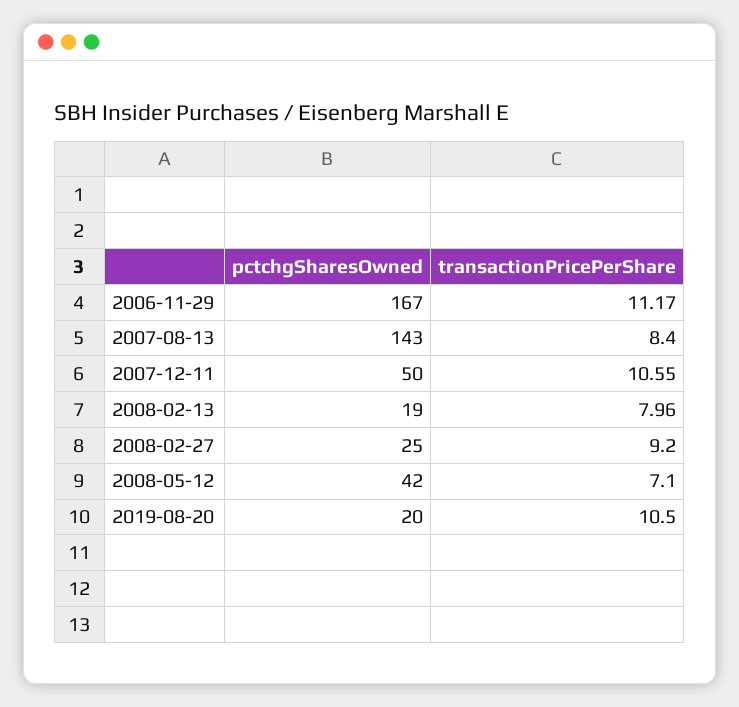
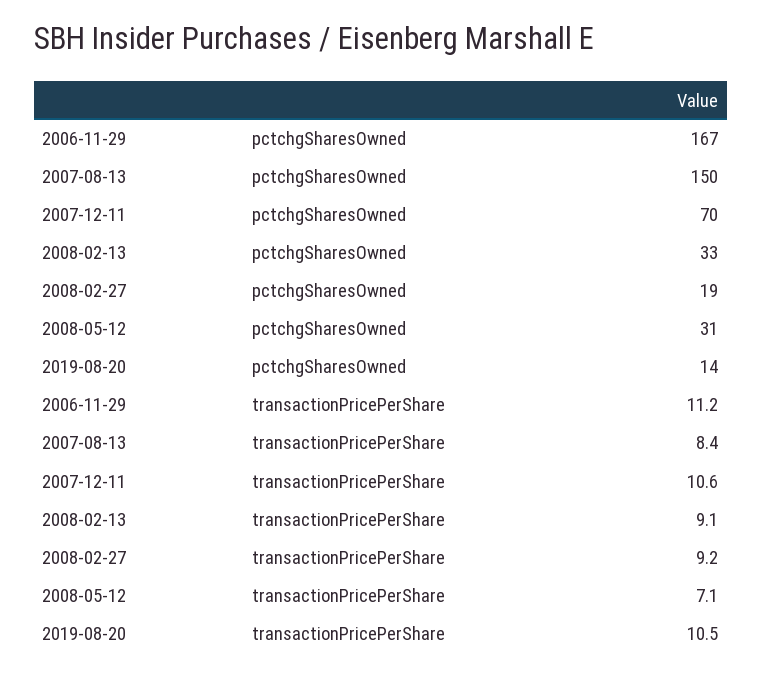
  {
    "pctchgSharesOwned": {
      "2006-11-29": 167,
-     "2007-08-13": 143,
+     "2007-08-13": 150,
-     "2007-12-11": 50,
+     "2007-12-11": 70,
-     "2008-02-13": 19,
+     "2008-02-13": 33,
-     "2008-02-27": 25,
+     "2008-02-27": 19,
-     "2008-05-12": 42,
+     "2008-05-12": 31,
-     "2019-08-20": 20
+     "2019-08-20": 14
    },
    "transactionPricePerShare": {
      "2006-11-29": 11.17,
      "2007-08-13": 8.4,
      "2007-12-11": 10.55,
-     "2008-02-13": 7.96,
+     "2008-02-13": 9.1,
      "2008-02-27": 9.2,
      "2008-05-12": 7.1,
      "2019-08-20": 10.5
    }
  }

